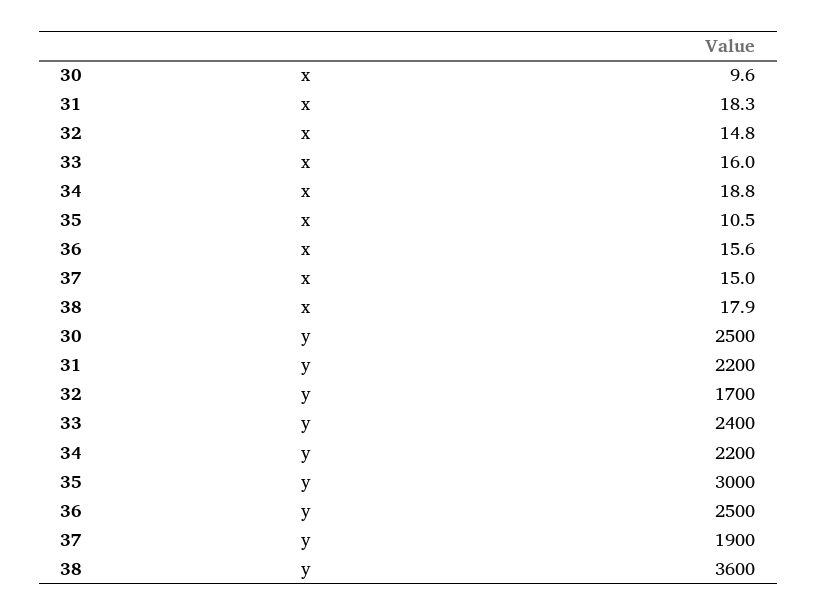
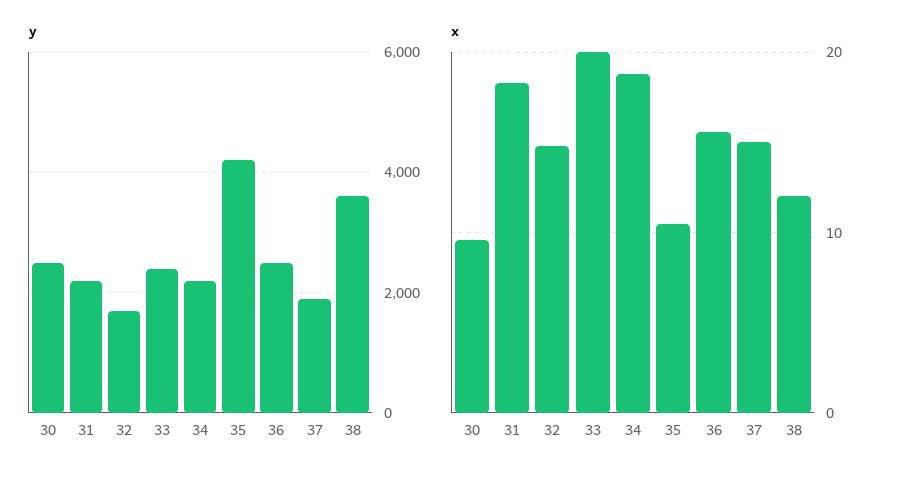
  {
    "x": {
      "30": 9.6,
      "31": 18.3,
      "32": 14.8,
-     "33": 16,
+     "33": 20,
      "34": 18.8,
      "35": 10.5,
      "36": 15.6,
      "37": 15,
-     "38": 17.9
+     "38": 12
    },
    "y": {
      "30": 2500,
      "31": 2200,
      "32": 1700,
      "33": 2400,
      "34": 2200,
-     "35": 3000,
+     "35": 4200,
      "36": 2500,
      "37": 1900,
      "38": 3600
    }
  }

